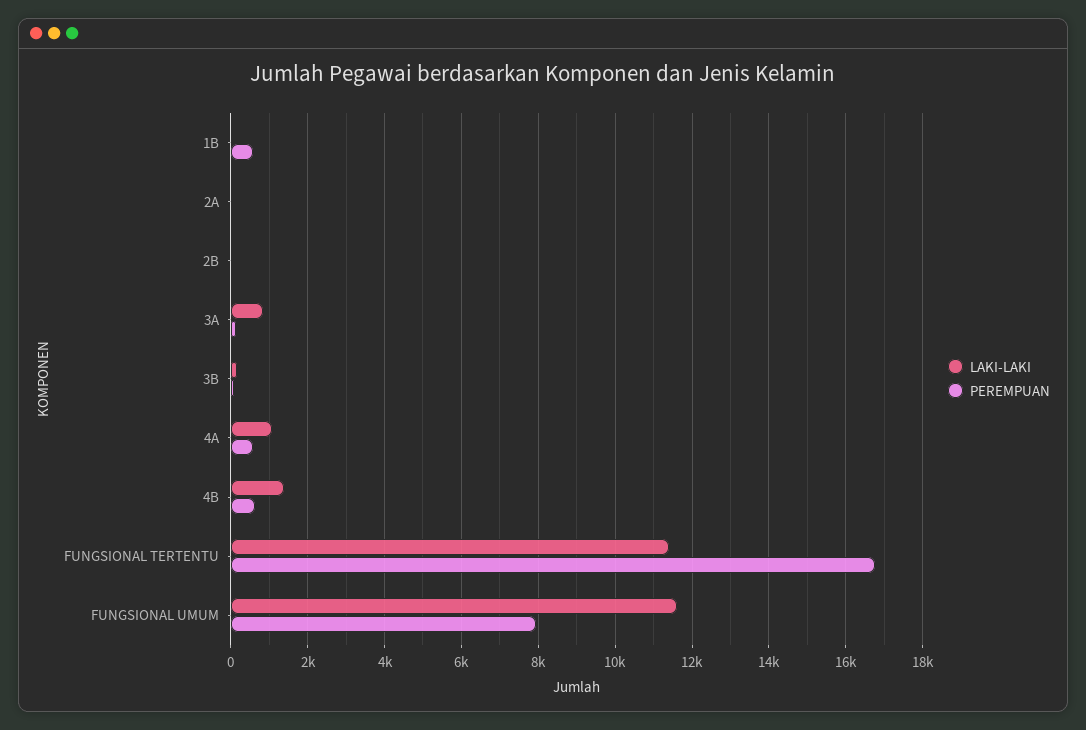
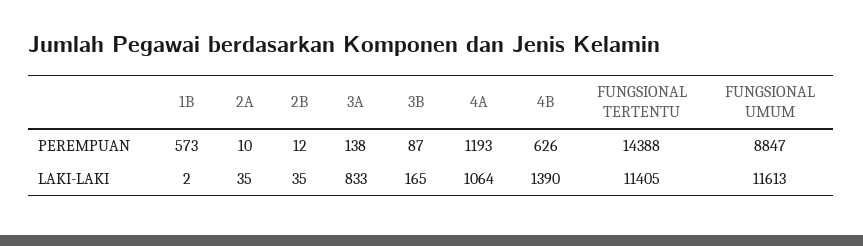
  {
    "LAKI-LAKI": {
      "1B": 2,
      "2A": 35,
      "2B": 35,
      "3A": 833,
      "3B": 165,
      "4A": 1064,
      "4B": 1390,
      "FUNGSIONAL TERTENTU": 11405,
      "FUNGSIONAL UMUM": 11613
    },
    "PEREMPUAN": {
      "1B": 573,
      "2A": 10,
      "2B": 12,
      "3A": 138,
      "3B": 87,
-     "4A": 600,
+     "4A": 1193,
      "4B": 626,
-     "FUNGSIONAL TERTENTU": 16800,
+     "FUNGSIONAL TERTENTU": 14388,
-     "FUNGSIONAL UMUM": 8000
+     "FUNGSIONAL UMUM": 8847
    }
  }

